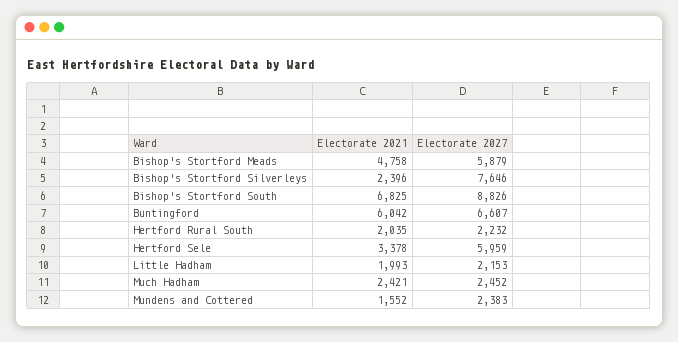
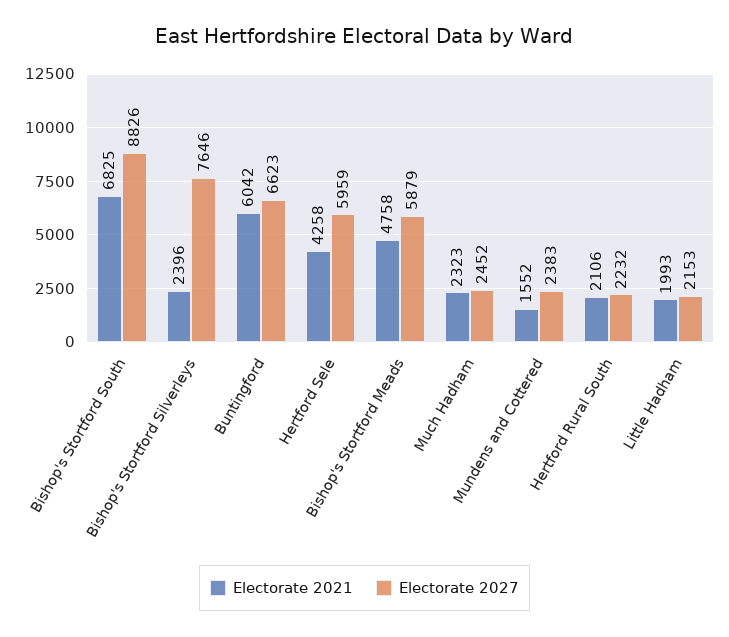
  {
    "Electorate 2021": {
      "Bishop's Stortford Meads": 4758,
      "Bishop's Stortford Silverleys": 2396,
      "Bishop's Stortford South": 6825,
      "Buntingford": 6042,
-     "Hertford Rural South": 2035,
+     "Hertford Rural South": 2106,
-     "Hertford Sele": 3378,
+     "Hertford Sele": 4258,
      "Little Hadham": 1993,
-     "Much Hadham": 2421,
+     "Much Hadham": 2323,
      "Mundens and Cottered": 1552
    },
    "Electorate 2027": {
      "Bishop's Stortford Meads": 5879,
      "Bishop's Stortford Silverleys": 7646,
      "Bishop's Stortford South": 8826,
-     "Buntingford": 6607,
+     "Buntingford": 6623,
      "Hertford Rural South": 2232,
      "Hertford Sele": 5959,
      "Little Hadham": 2153,
      "Much Hadham": 2452,
      "Mundens and Cottered": 2383
    }
  }

